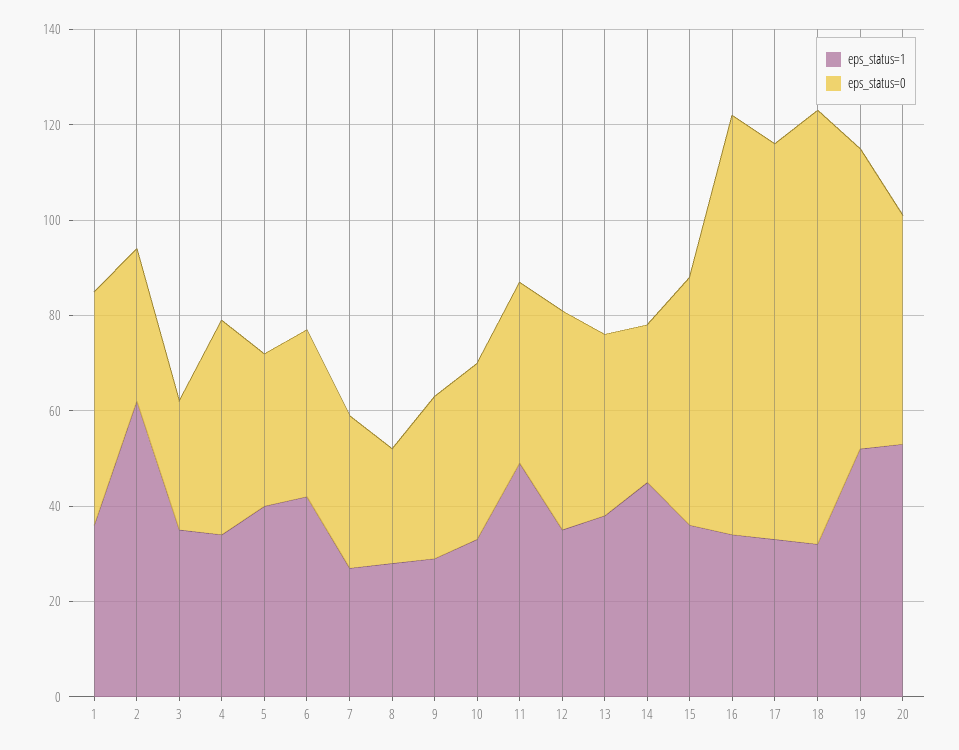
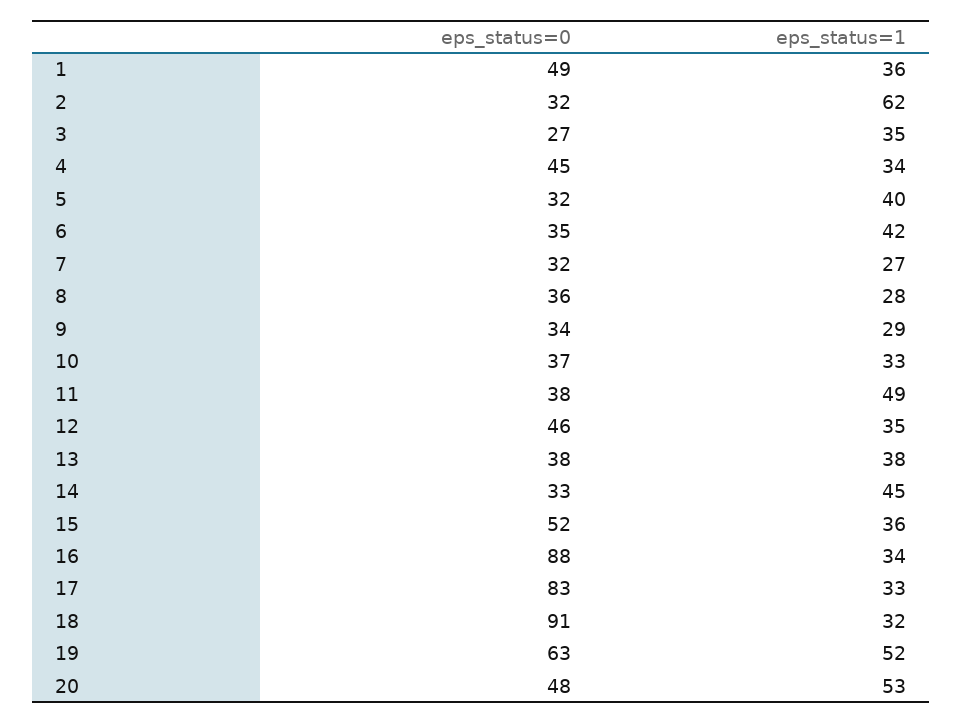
  {
    "eps_status=1": {
      "1": 36,
      "2": 62,
      "3": 35,
      "4": 34,
      "5": 40,
      "6": 42,
      "7": 27,
      "8": 28,
      "9": 29,
      "10": 33,
      "11": 49,
      "12": 35,
      "13": 38,
      "14": 45,
      "15": 36,
      "16": 34,
      "17": 33,
      "18": 32,
      "19": 52,
      "20": 53
    },
    "eps_status=0": {
      "1": 49,
      "2": 32,
      "3": 27,
      "4": 45,
      "5": 32,
      "6": 35,
      "7": 32,
-     "8": 25,
+     "8": 36,
      "9": 34,
      "10": 37,
      "11": 38,
      "12": 46,
      "13": 38,
      "14": 33,
      "15": 52,
      "16": 88,
      "17": 83,
      "18": 91,
      "19": 63,
      "20": 48
    }
  }

